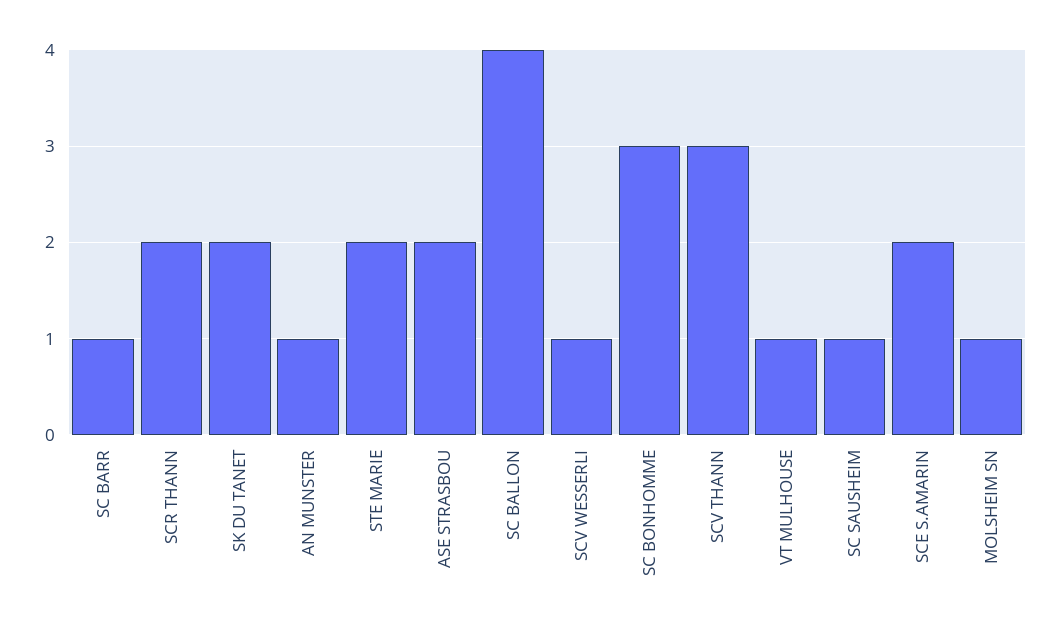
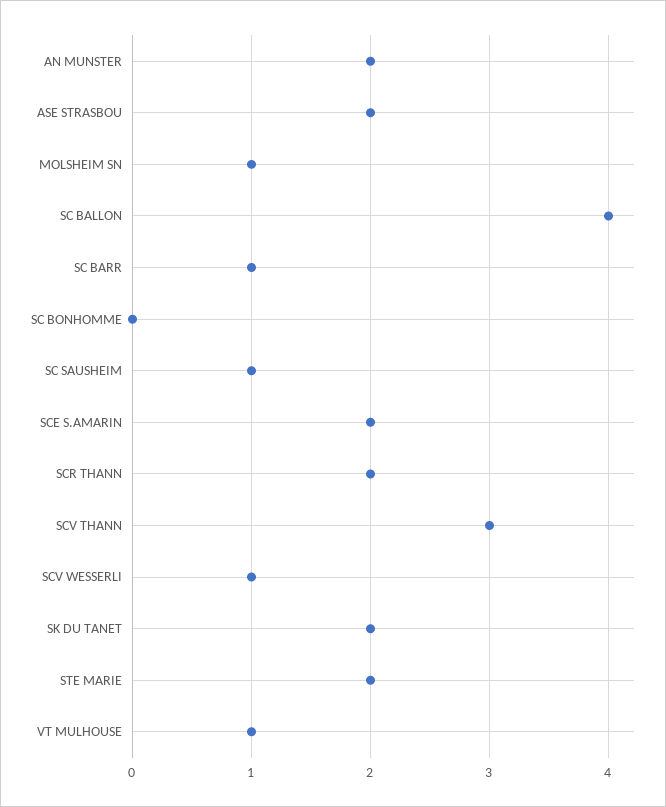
  {
    "SC BARR": 1,
    "SCR THANN": 2,
    "SK DU TANET": 2,
-   "AN MUNSTER": 1,
+   "AN MUNSTER": 2,
    "STE MARIE": 2,
    "ASE STRASBOU": 2,
    "SC BALLON": 4,
    "SCV WESSERLI": 1,
-   "SC BONHOMME": 3,
+   "SC BONHOMME": 0,
    "SCV THANN": 3,
    "VT MULHOUSE": 1,
    "SC SAUSHEIM": 1,
    "SCE S.AMARIN": 2,
    "MOLSHEIM SN": 1
  }

